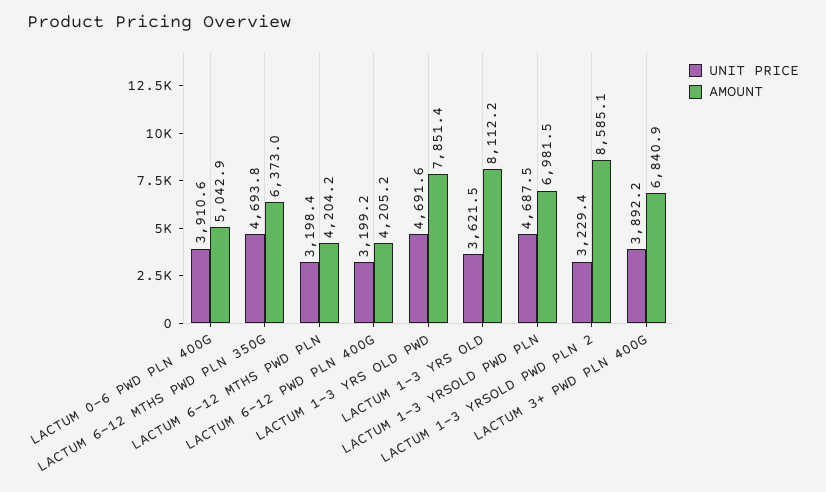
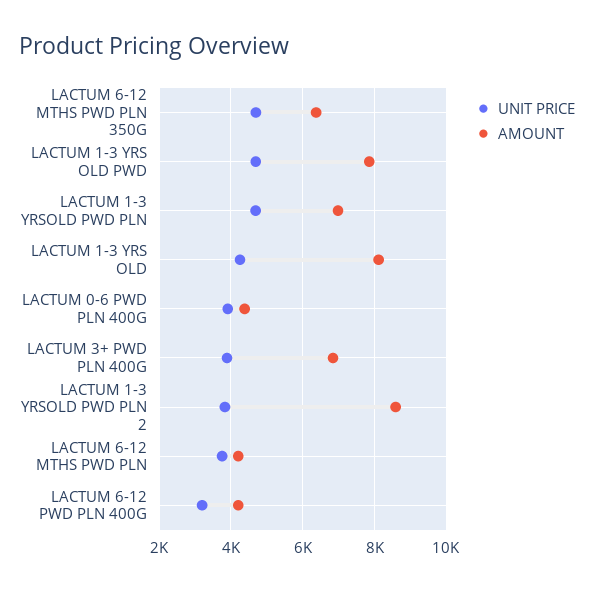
  {
    "UNIT PRICE": {
      "LACTUM 0-6 PWD PLN 400G": 3910.6,
      "LACTUM 6-12 MTHS PWD PLN 350G": 4693.8,
-     "LACTUM 6-12 MTHS PWD PLN": 3198.4,
+     "LACTUM 6-12 MTHS PWD PLN": 3800,
      "LACTUM 6-12 PWD PLN 400G": 3199.2,
      "LACTUM 1-3 YRS OLD PWD": 4691.6,
-     "LACTUM 1-3 YRS OLD": 3621.5,
+     "LACTUM 1-3 YRS OLD": 4200,
      "LACTUM 1-3 YRSOLD PWD PLN": 4687.5,
-     "LACTUM 1-3 YRSOLD PWD PLN 2": 3229.4,
+     "LACTUM 1-3 YRSOLD PWD PLN 2": 3800,
      "LACTUM 3+ PWD PLN 400G": 3892.2
    },
    "AMOUNT": {
-     "LACTUM 0-6 PWD PLN 400G": 5042.9,
+     "LACTUM 0-6 PWD PLN 400G": 4400,
      "LACTUM 6-12 MTHS PWD PLN 350G": 6373,
      "LACTUM 6-12 MTHS PWD PLN": 4204.2,
      "LACTUM 6-12 PWD PLN 400G": 4205.2,
      "LACTUM 1-3 YRS OLD PWD": 7851.4,
      "LACTUM 1-3 YRS OLD": 8112.2,
      "LACTUM 1-3 YRSOLD PWD PLN": 6981.5,
      "LACTUM 1-3 YRSOLD PWD PLN 2": 8585.1,
      "LACTUM 3+ PWD PLN 400G": 6840.9
    }
  }

